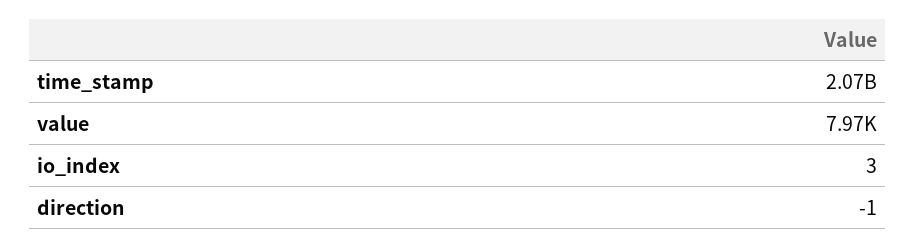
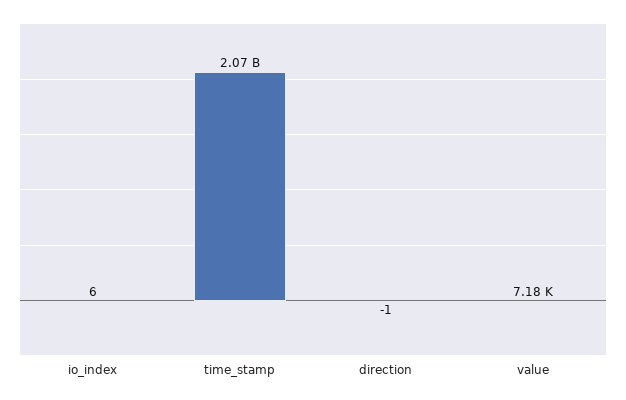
  {
    "time_stamp": 2070000000,
-   "value": 7970,
+   "value": 7180,
-   "io_index": 3,
+   "io_index": 6,
    "direction": -1
  }

